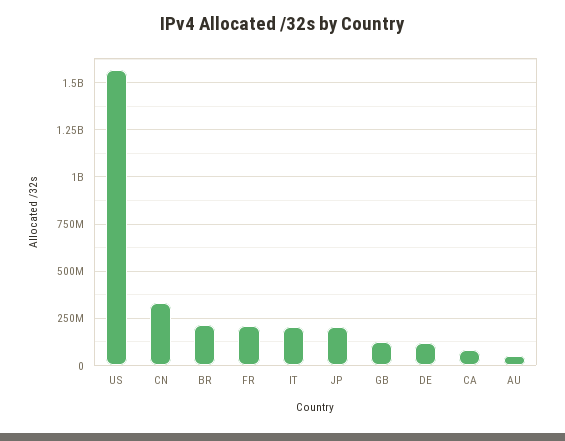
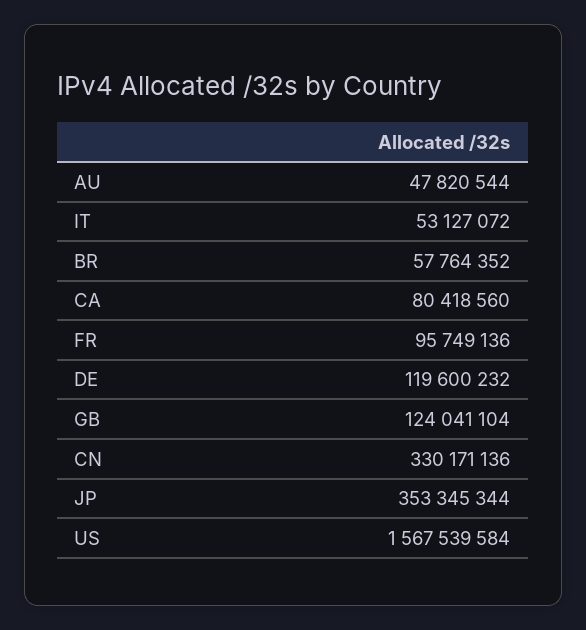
  {
    "US": 1567539584,
    "CN": 330171136,
-   "BR": 200000000,
+   "BR": 57764352,
-   "FR": 200000000,
+   "FR": 95749136,
-   "IT": 200000000,
+   "IT": 53127072,
-   "JP": 200000000,
+   "JP": 353345344,
    "GB": 124041104,
    "DE": 119600232,
    "CA": 80418560,
    "AU": 47820544
  }

